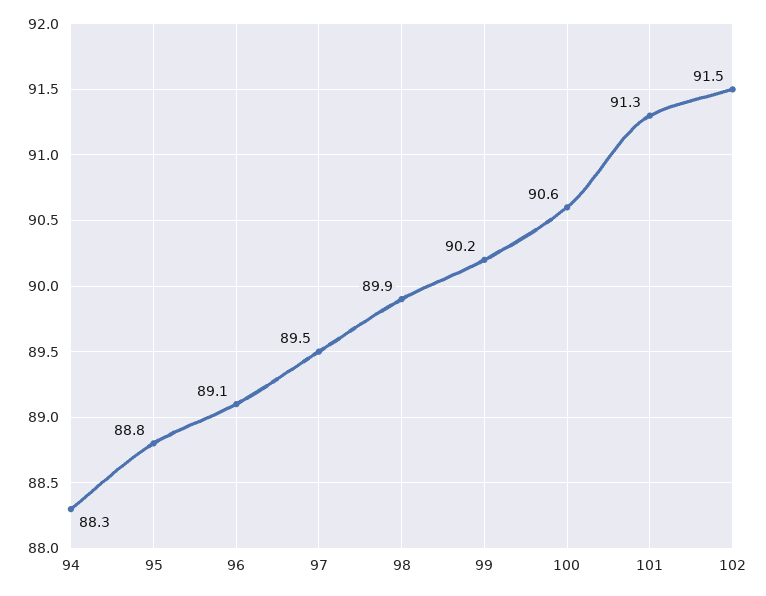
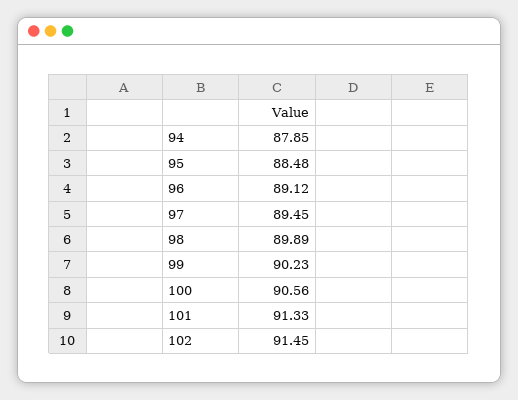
  {
-   "94": 88.3,
+   "94": 87.85,
-   "95": 88.8,
+   "95": 88.48,
    "96": 89.12,
    "97": 89.45,
    "98": 89.89,
    "99": 90.23,
    "100": 90.56,
    "101": 91.33,
    "102": 91.45
  }

